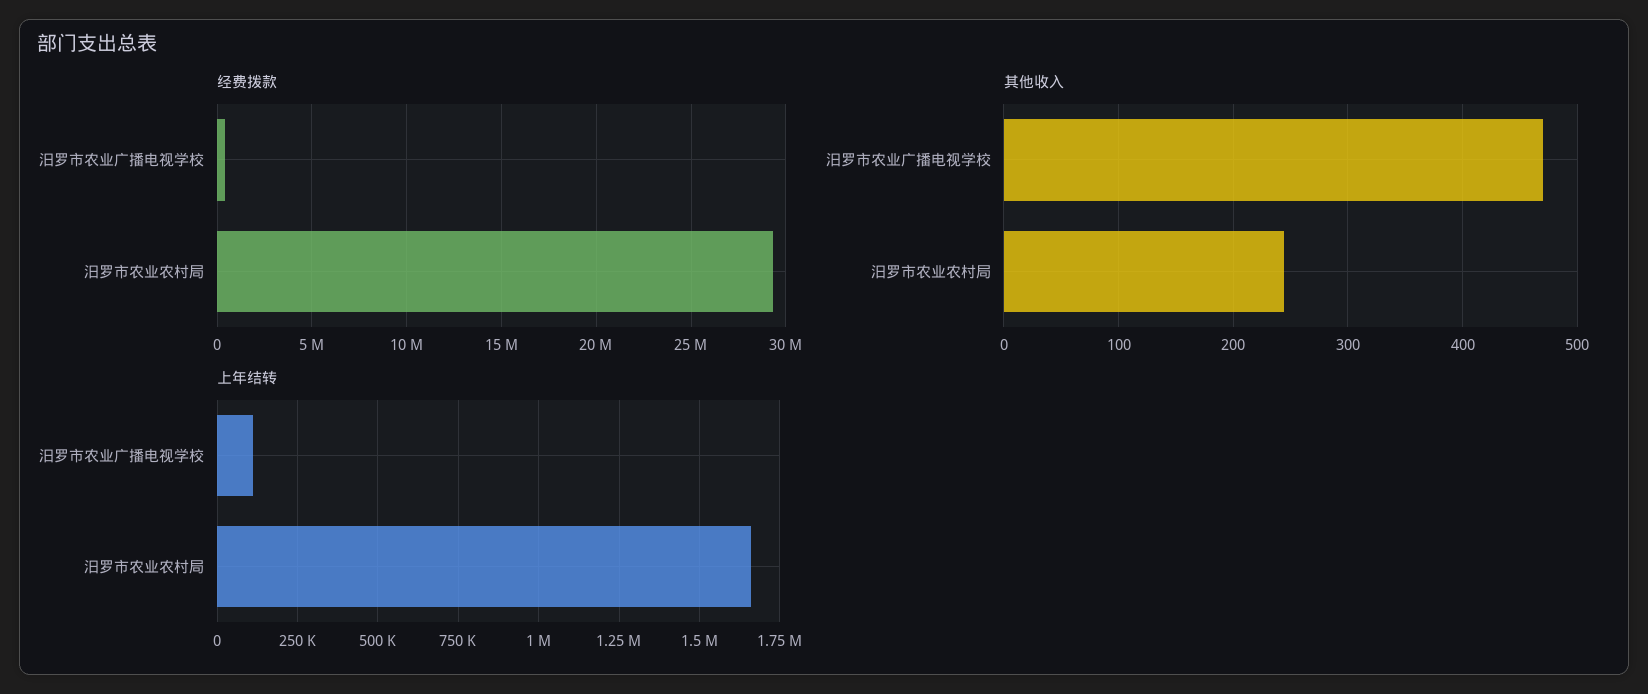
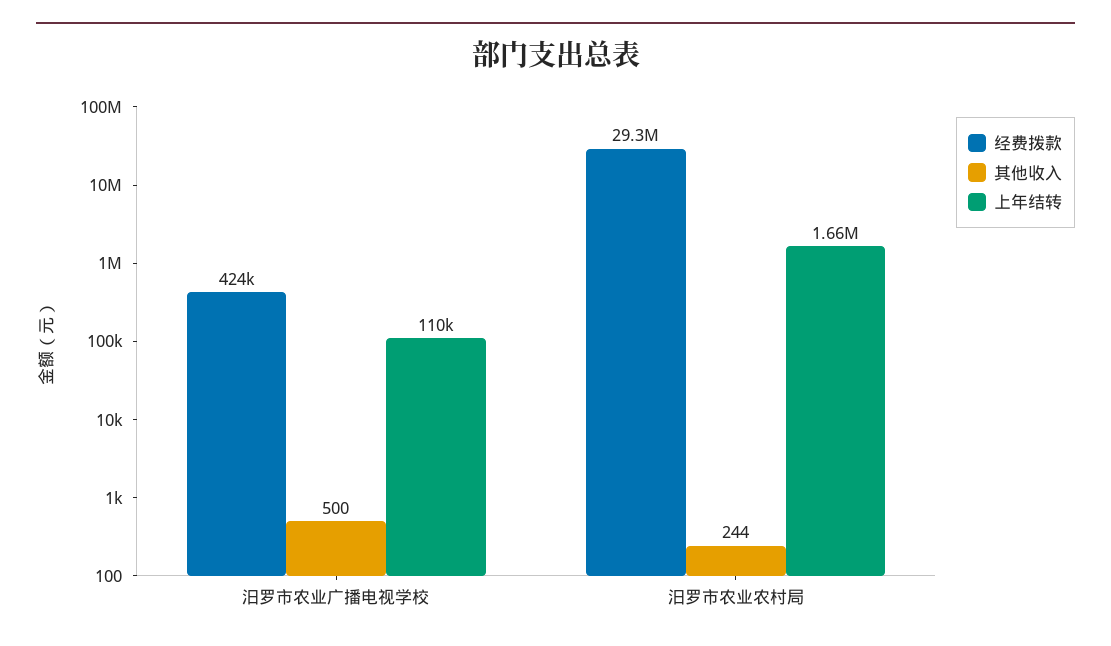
  {
    "经费拨款": {
      "汨罗市农业广播电视学校": 424000,
      "汨罗市农业农村局": 29300000
    },
    "其他收入": {
-     "汨罗市农业广播电视学校": 470,
+     "汨罗市农业广播电视学校": 500,
      "汨罗市农业农村局": 244
    },
    "上年结转": {
      "汨罗市农业广播电视学校": 110000,
      "汨罗市农业农村局": 1660000
    }
  }

